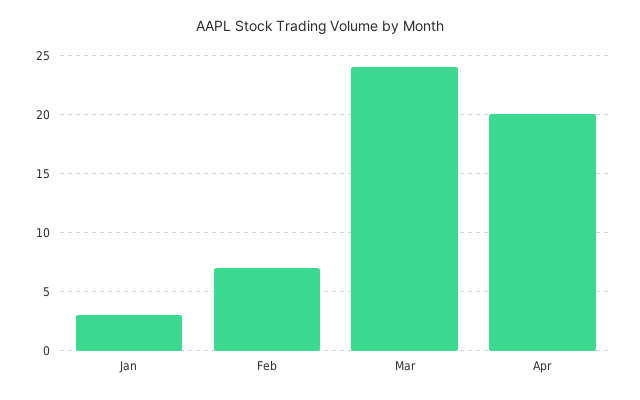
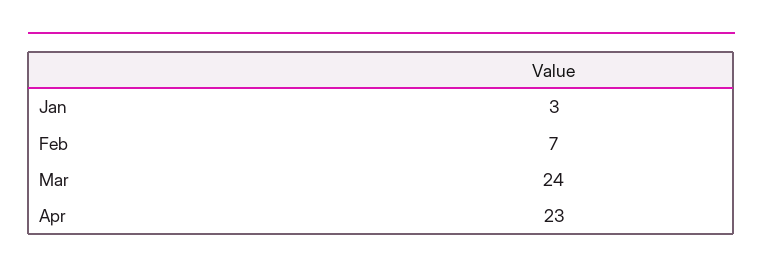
  {
    "Jan": 3,
    "Feb": 7,
    "Mar": 24,
-   "Apr": 20
+   "Apr": 23
  }

